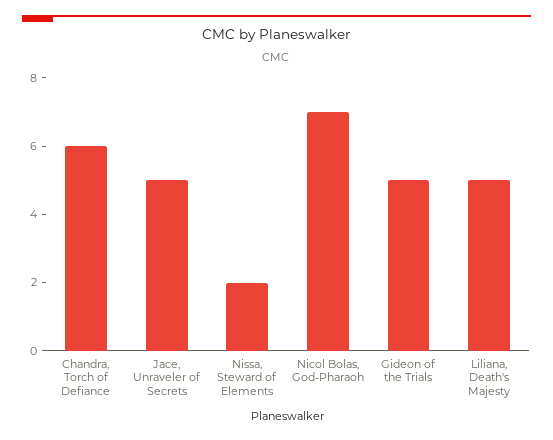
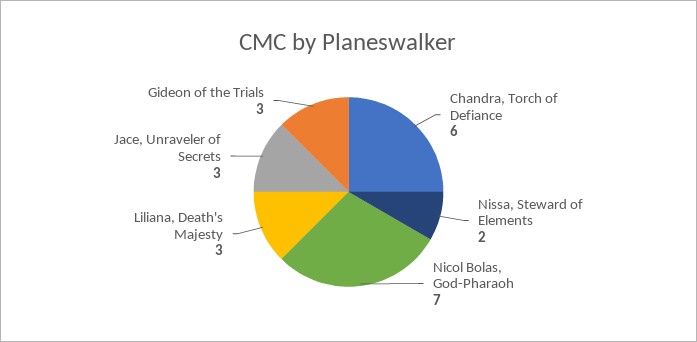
  {
    "Chandra, Torch of Defiance": 6,
-   "Jace, Unraveler of Secrets": 5,
+   "Jace, Unraveler of Secrets": 3,
    "Nissa, Steward of Elements": 2,
    "Nicol Bolas, God-Pharaoh": 7,
-   "Gideon of the Trials": 5,
+   "Gideon of the Trials": 3,
-   "Liliana, Death's Majesty": 5
+   "Liliana, Death's Majesty": 3
  }

